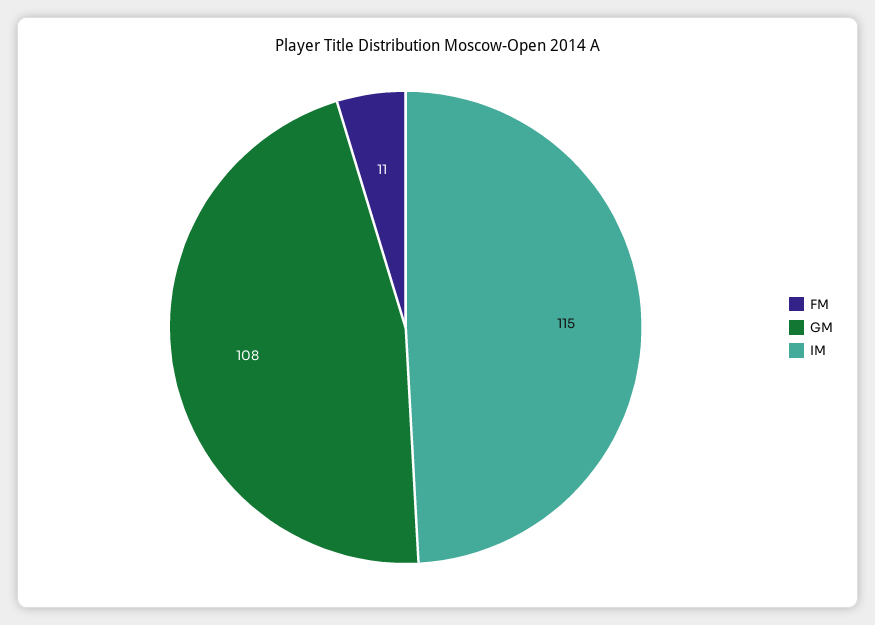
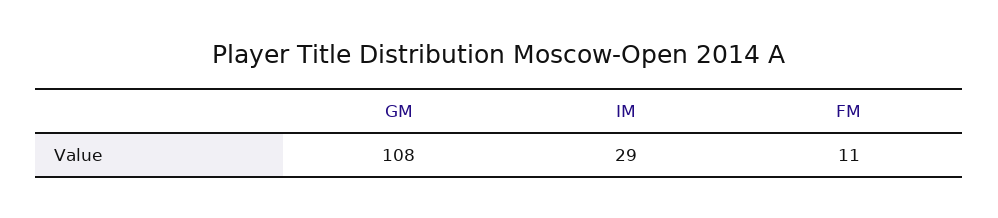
  {
    "FM": 11,
    "GM": 108,
-   "IM": 115
+   "IM": 29
  }

